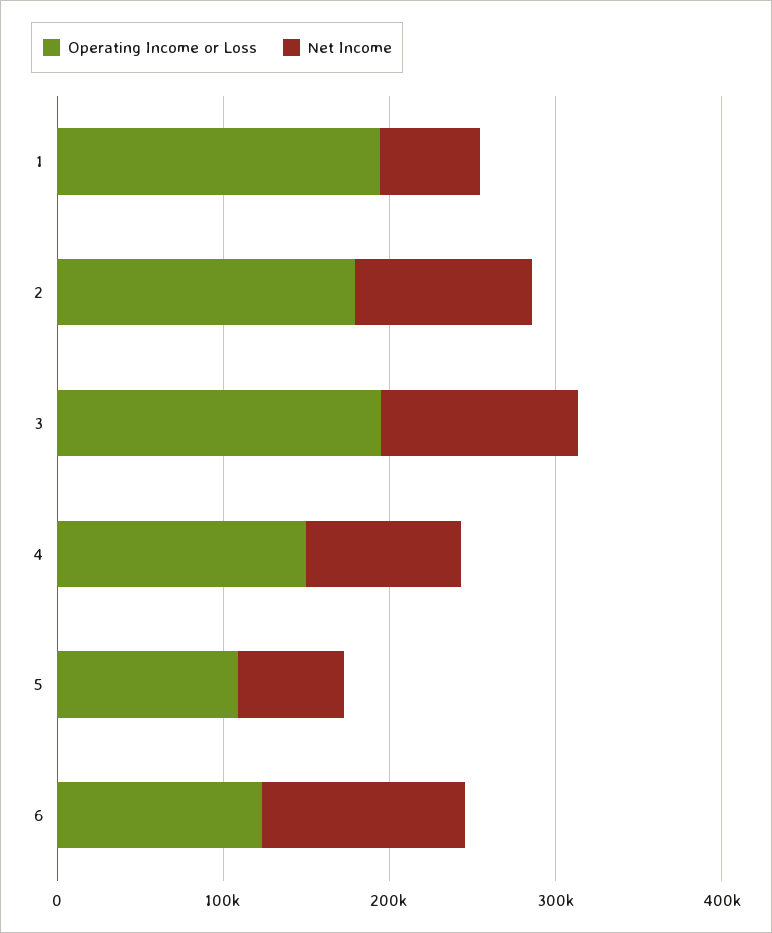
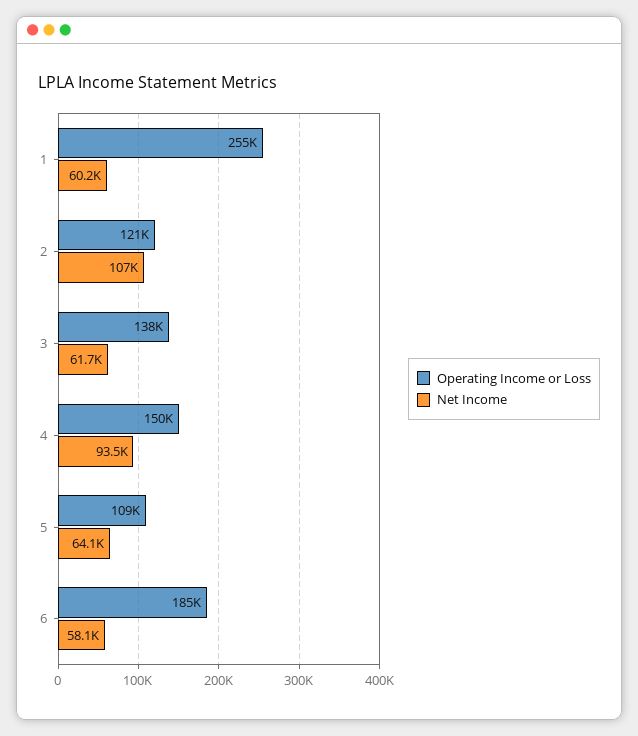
  {
    "Operating Income or Loss": {
-     "1": 200000,
+     "1": 255000,
-     "2": 180000,
+     "2": 121000,
-     "3": 200000,
+     "3": 138000,
      "4": 150000,
      "5": 109000,
-     "6": 120000
+     "6": 185000
    },
    "Net Income": {
      "1": 60200,
      "2": 107000,
-     "3": 120000,
+     "3": 61700,
      "4": 93500,
      "5": 64100,
-     "6": 120000
+     "6": 58100
    }
  }

